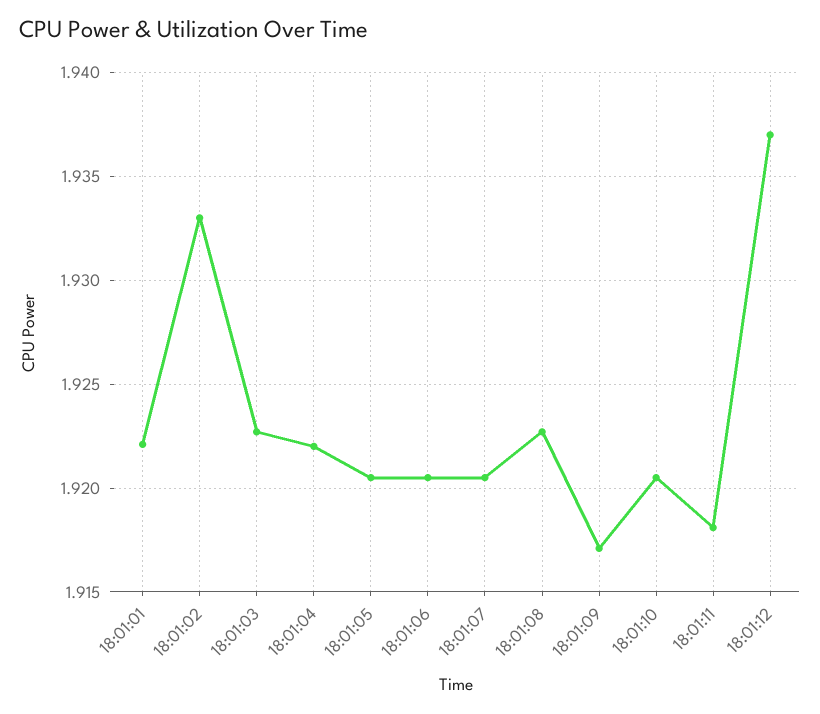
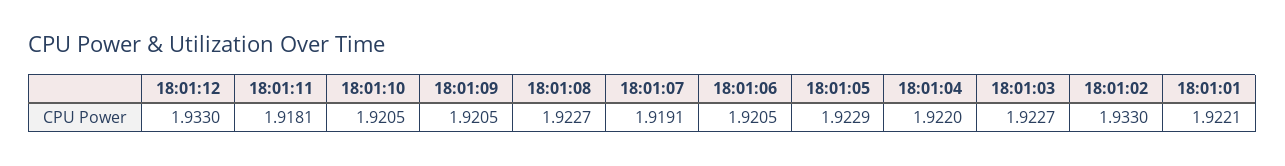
  {
    "18:01:01": 1.9221,
    "18:01:02": 1.933,
    "18:01:03": 1.9227,
    "18:01:04": 1.922,
-   "18:01:05": 1.9205,
+   "18:01:05": 1.9229,
    "18:01:06": 1.9205,
-   "18:01:07": 1.9205,
+   "18:01:07": 1.9191,
    "18:01:08": 1.9227,
-   "18:01:09": 1.917,
+   "18:01:09": 1.9205,
    "18:01:10": 1.9205,
    "18:01:11": 1.9181,
-   "18:01:12": 1.937
+   "18:01:12": 1.933
  }

